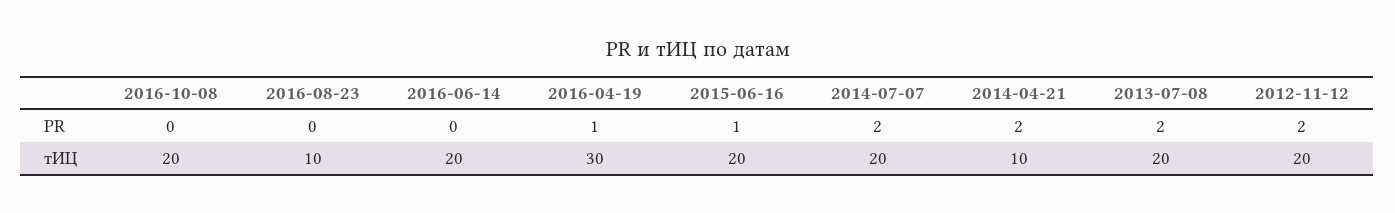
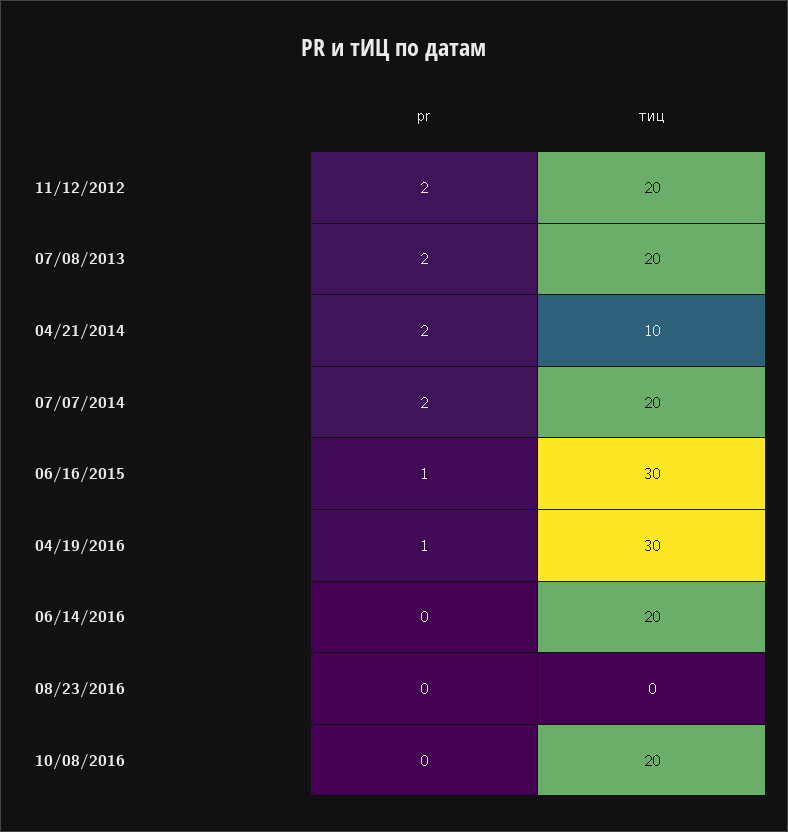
  {
    "2016-10-08": {
      "PR": 0,
      "тИЦ": 20
    },
    "2016-08-23": {
      "PR": 0,
-     "тИЦ": 10
+     "тИЦ": 0
    },
    "2016-06-14": {
      "PR": 0,
      "тИЦ": 20
    },
    "2016-04-19": {
      "PR": 1,
      "тИЦ": 30
    },
    "2015-06-16": {
      "PR": 1,
-     "тИЦ": 20
+     "тИЦ": 30
    },
    "2014-07-07": {
      "PR": 2,
      "тИЦ": 20
    },
    "2014-04-21": {
      "PR": 2,
      "тИЦ": 10
    },
    "2013-07-08": {
      "PR": 2,
      "тИЦ": 20
    },
    "2012-11-12": {
      "PR": 2,
      "тИЦ": 20
    }
  }

